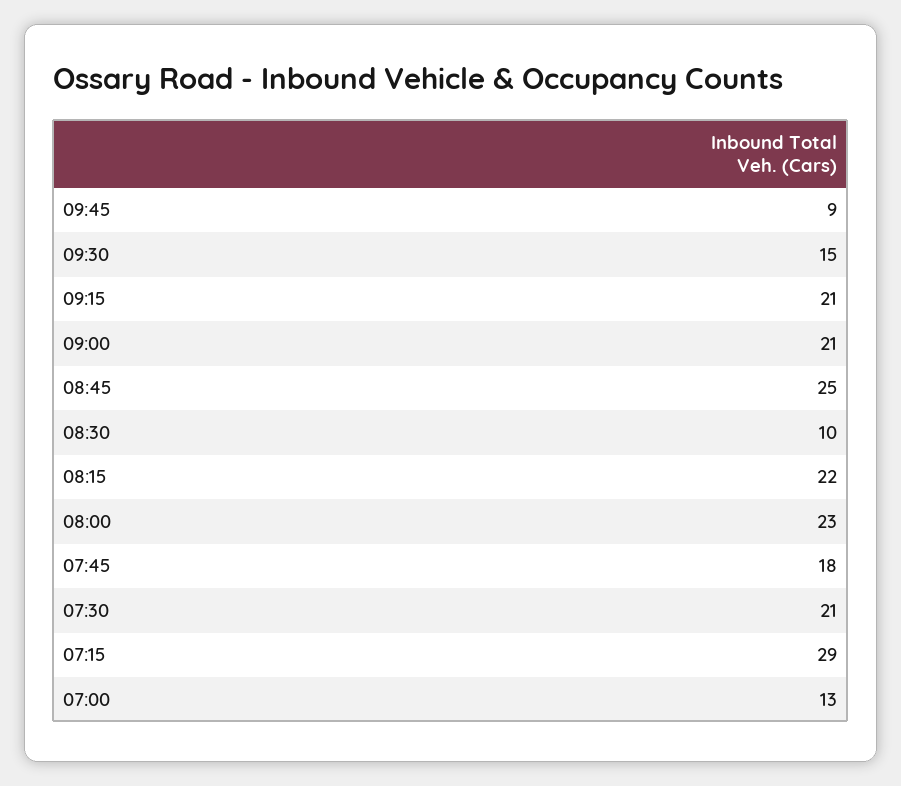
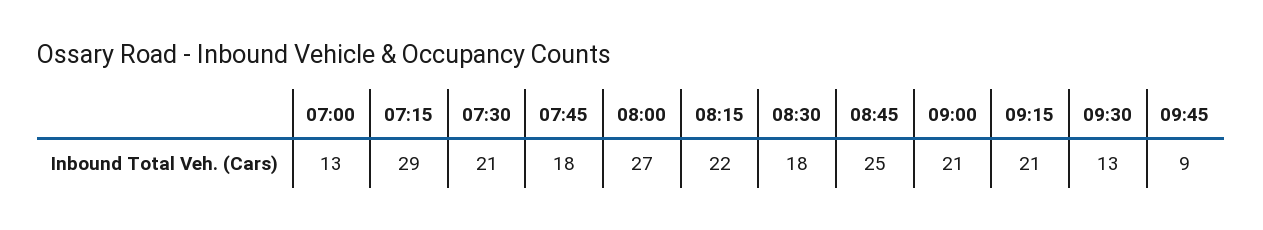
  {
    "09:45": 9,
-   "09:30": 15,
+   "09:30": 13,
    "09:15": 21,
    "09:00": 21,
    "08:45": 25,
-   "08:30": 10,
+   "08:30": 18,
    "08:15": 22,
-   "08:00": 23,
+   "08:00": 27,
    "07:45": 18,
    "07:30": 21,
    "07:15": 29,
    "07:00": 13
  }

